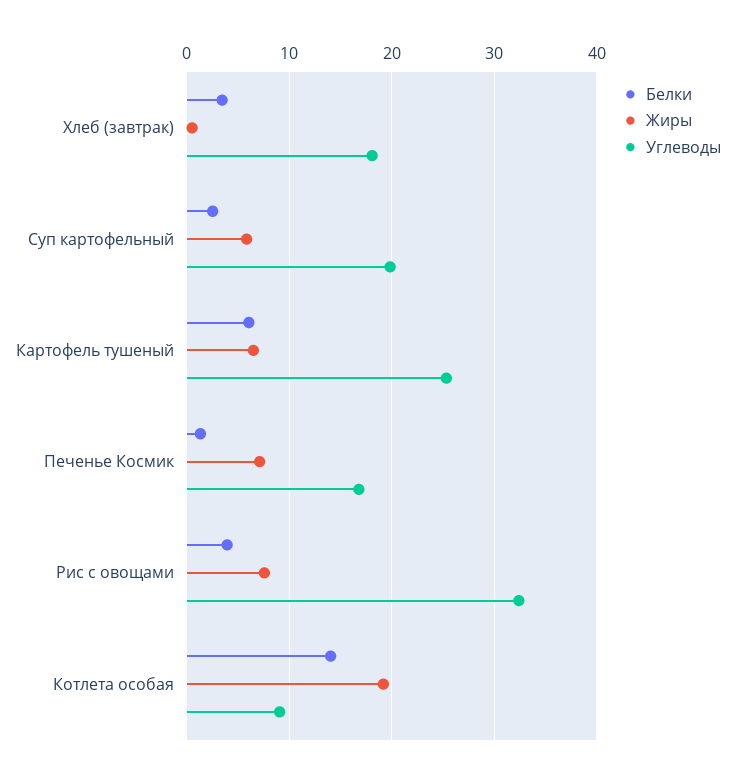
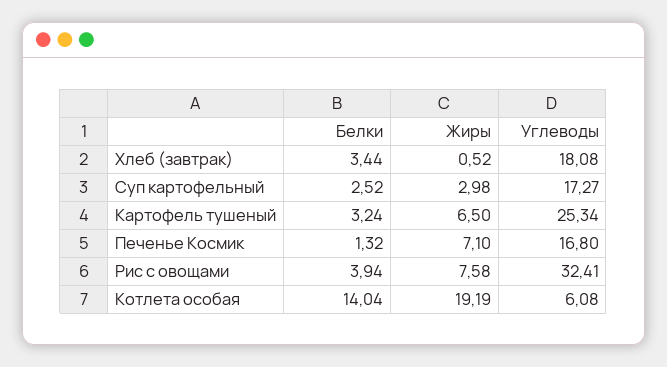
  {
    "Белки": {
      "Хлеб (завтрак)": 3.44,
      "Суп картофельный": 2.52,
-     "Картофель тушеный": 6,
+     "Картофель тушеный": 3.24,
      "Печенье Космик": 1.32,
      "Рис с овощами": 3.94,
      "Котлета особая": 14.04
    },
    "Жиры": {
      "Хлеб (завтрак)": 0.52,
-     "Суп картофельный": 6,
+     "Суп картофельный": 2.98,
      "Картофель тушеный": 6.5,
      "Печенье Космик": 7.1,
      "Рис с овощами": 7.58,
      "Котлета особая": 19.19
    },
    "Углеводы": {
      "Хлеб (завтрак)": 18.08,
-     "Суп картофельный": 20,
+     "Суп картофельный": 17.27,
      "Картофель тушеный": 25.34,
      "Печенье Космик": 16.8,
      "Рис с овощами": 32.41,
-     "Котлета особая": 9
+     "Котлета особая": 6.08
    }
  }

